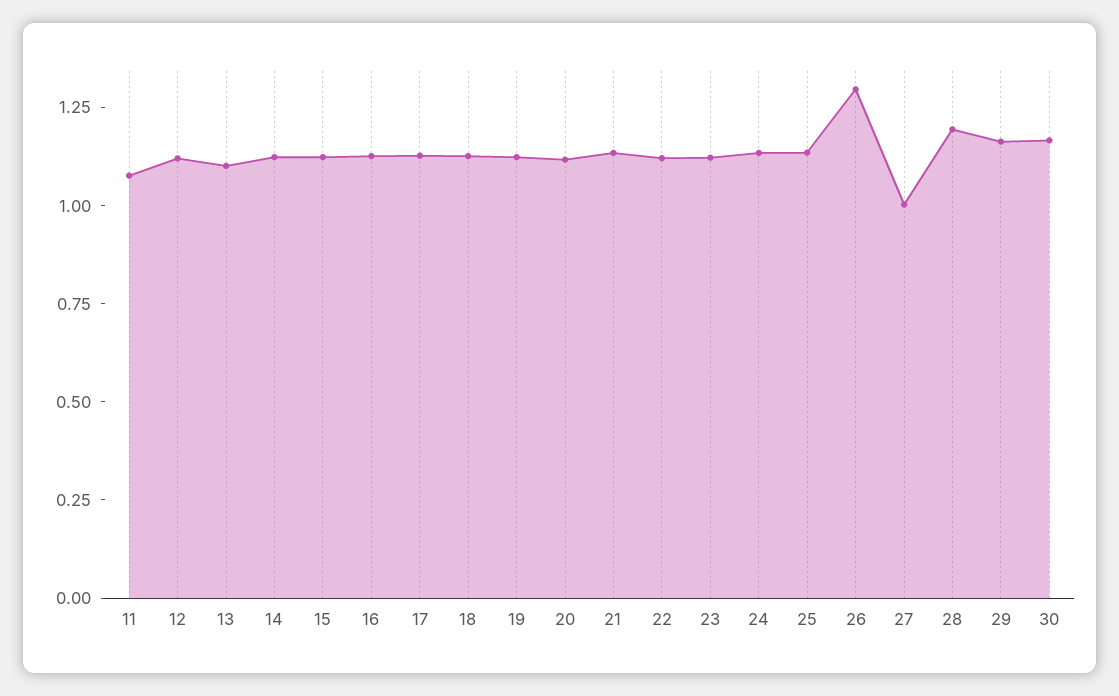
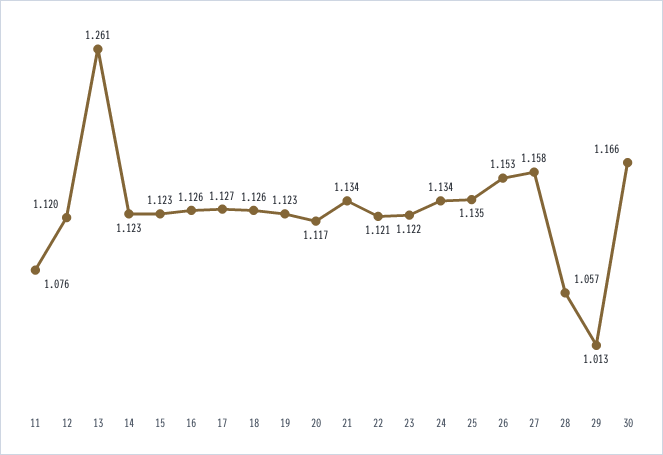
  {
    "11": 1.076,
    "12": 1.12,
-   "13": 1.1,
+   "13": 1.261,
    "14": 1.123,
    "15": 1.123,
    "16": 1.126,
    "17": 1.127,
    "18": 1.126,
    "19": 1.123,
    "20": 1.117,
    "21": 1.134,
    "22": 1.121,
    "23": 1.122,
    "24": 1.134,
    "25": 1.135,
-   "26": 1.3,
+   "26": 1.153,
-   "27": 1,
+   "27": 1.158,
-   "28": 1.2,
+   "28": 1.057,
-   "29": 1.15,
+   "29": 1.013,
    "30": 1.166
  }

